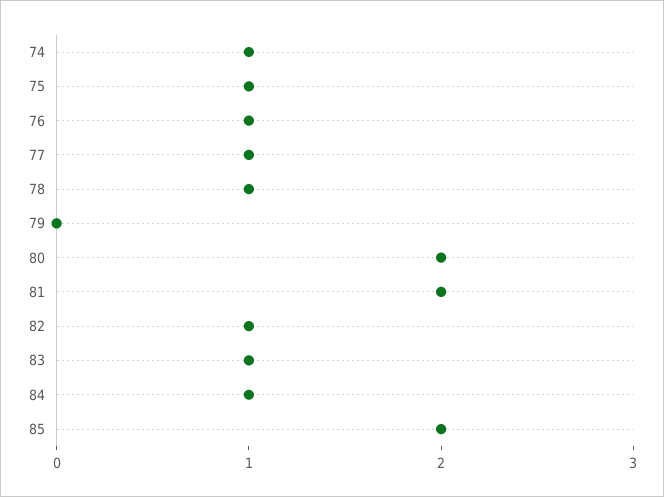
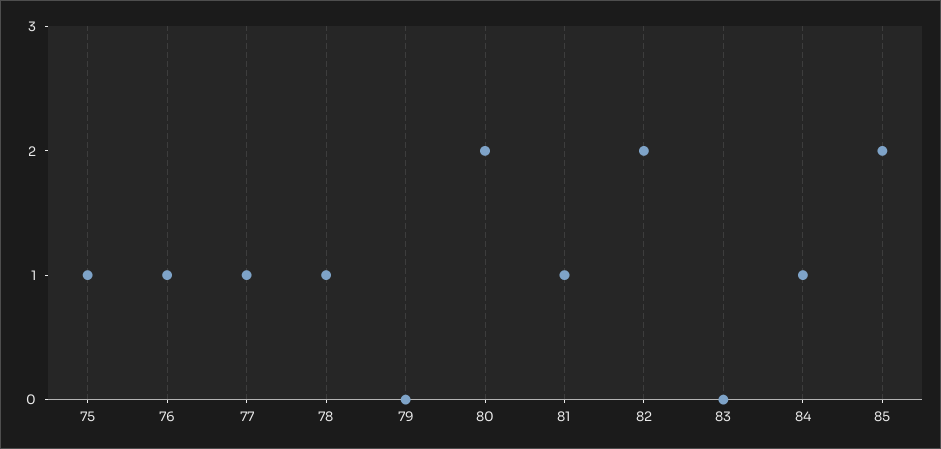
  {
-   "74": 1,
    "75": 1,
    "76": 1,
    "77": 1,
    "78": 1,
    "79": 0,
    "80": 2,
-   "81": 2,
+   "81": 1,
-   "82": 1,
+   "82": 2,
-   "83": 1,
+   "83": 0,
    "84": 1,
    "85": 2
  }

